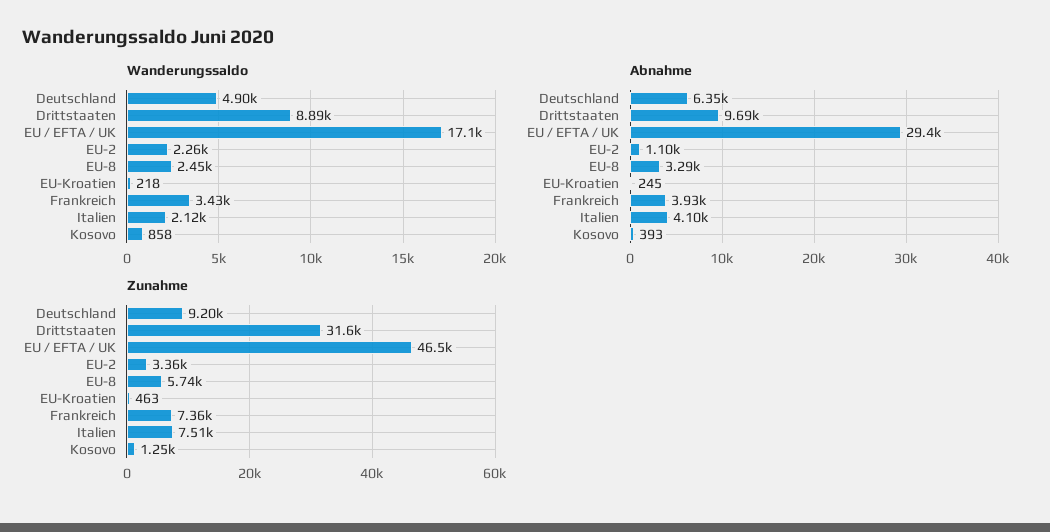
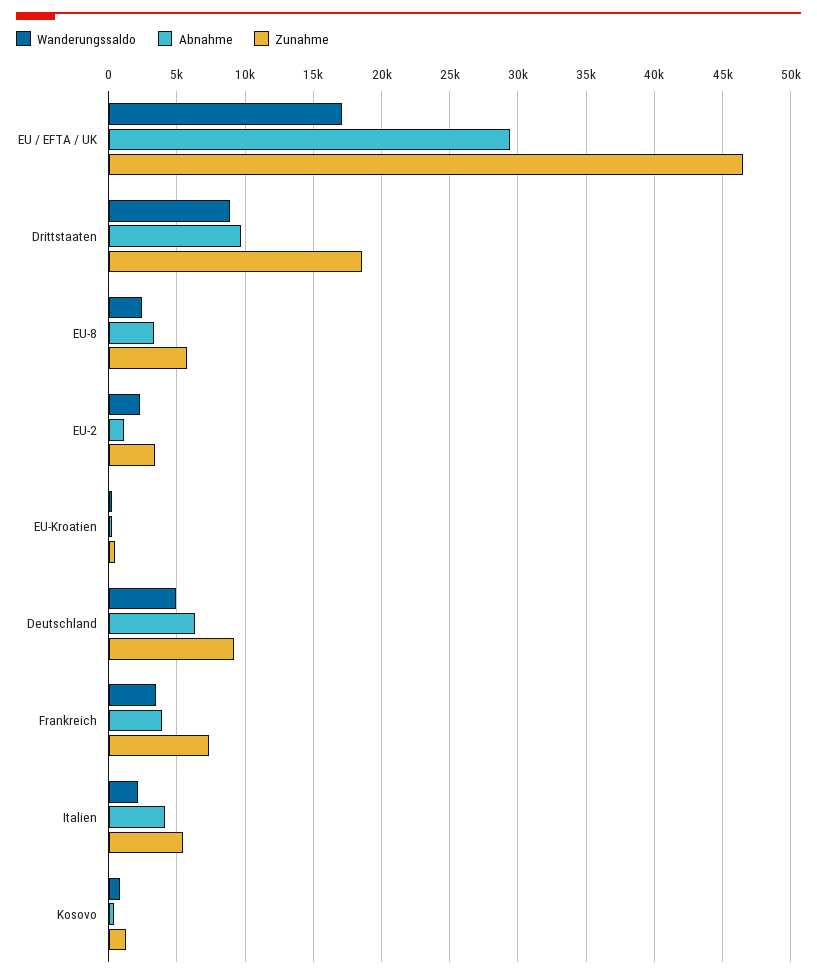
  {
    "Wanderungssaldo": {
      "Deutschland": 4900,
      "Drittstaaten": 8890,
      "EU / EFTA / UK": 17100,
      "EU-2": 2260,
      "EU-8": 2450,
      "EU-Kroatien": 218,
      "Frankreich": 3430,
      "Italien": 2120,
      "Kosovo": 858
    },
    "Abnahme": {
      "Deutschland": 6350,
      "Drittstaaten": 9690,
      "EU / EFTA / UK": 29400,
      "EU-2": 1100,
      "EU-8": 3290,
      "EU-Kroatien": 245,
      "Frankreich": 3930,
      "Italien": 4100,
      "Kosovo": 393
    },
    "Zunahme": {
      "Deutschland": 9200,
-     "Drittstaaten": 31600,
+     "Drittstaaten": 18500,
      "EU / EFTA / UK": 46500,
      "EU-2": 3360,
      "EU-8": 5740,
      "EU-Kroatien": 463,
      "Frankreich": 7360,
-     "Italien": 7510,
+     "Italien": 5500,
      "Kosovo": 1250
    }
  }

